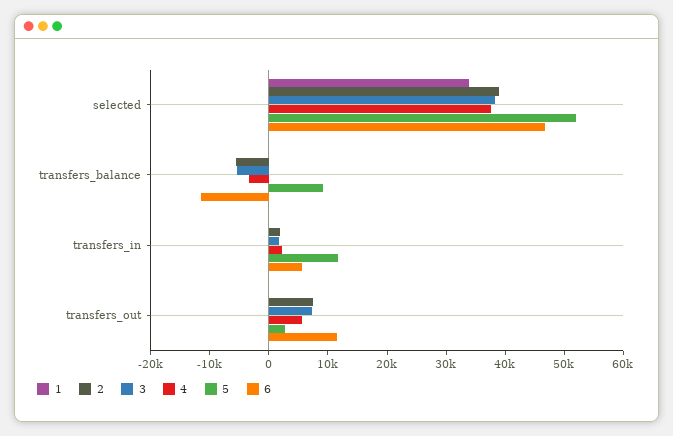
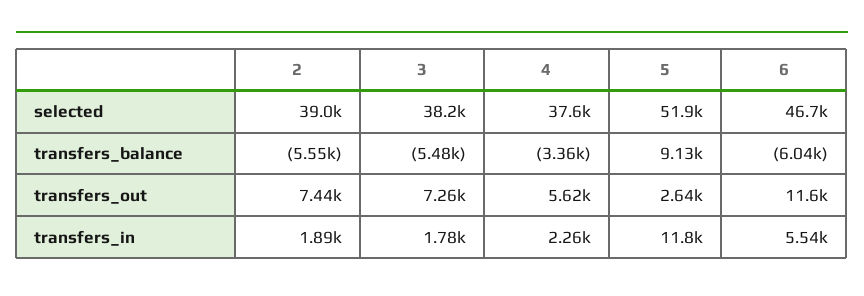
  {
-   "1": {
-     "selected": 34000,
-     "transfers_balance": 0,
-     "transfers_in": 0,
-     "transfers_out": 0
-   },
    "2": {
      "selected": 39000,
      "transfers_balance": -5550,
      "transfers_in": 1890,
      "transfers_out": 7440
    },
    "3": {
      "selected": 38200,
      "transfers_balance": -5480,
      "transfers_in": 1780,
      "transfers_out": 7260
    },
    "4": {
      "selected": 37600,
      "transfers_balance": -3360,
      "transfers_in": 2260,
      "transfers_out": 5620
    },
    "5": {
      "selected": 51900,
      "transfers_balance": 9130,
      "transfers_in": 11800,
      "transfers_out": 2640
    },
    "6": {
      "selected": 46700,
-     "transfers_balance": -12000,
+     "transfers_balance": -6040,
      "transfers_in": 5540,
      "transfers_out": 11600
    }
  }

